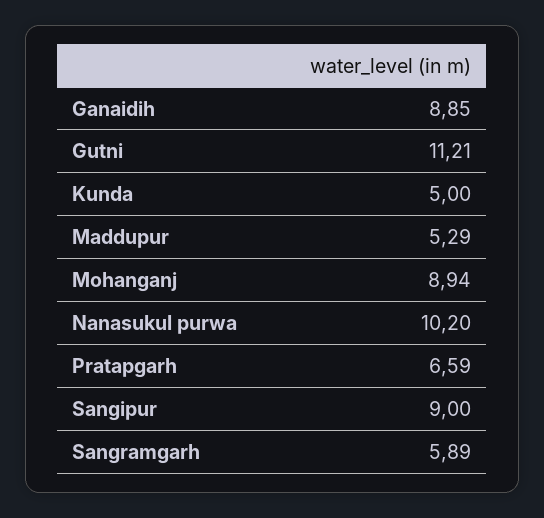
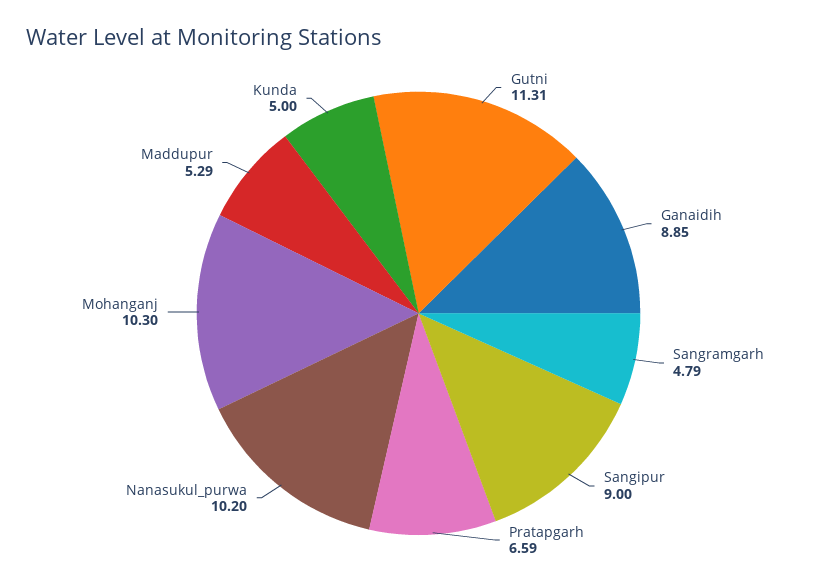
  {
    "Ganaidih": 8.85,
-   "Gutni": 11.21,
+   "Gutni": 11.31,
    "Kunda": 5,
    "Maddupur": 5.29,
-   "Mohanganj": 8.94,
+   "Mohanganj": 10.3,
    "Nanasukul purwa": 10.2,
    "Pratapgarh": 6.59,
    "Sangipur": 9,
-   "Sangramgarh": 5.89
+   "Sangramgarh": 4.79
  }

